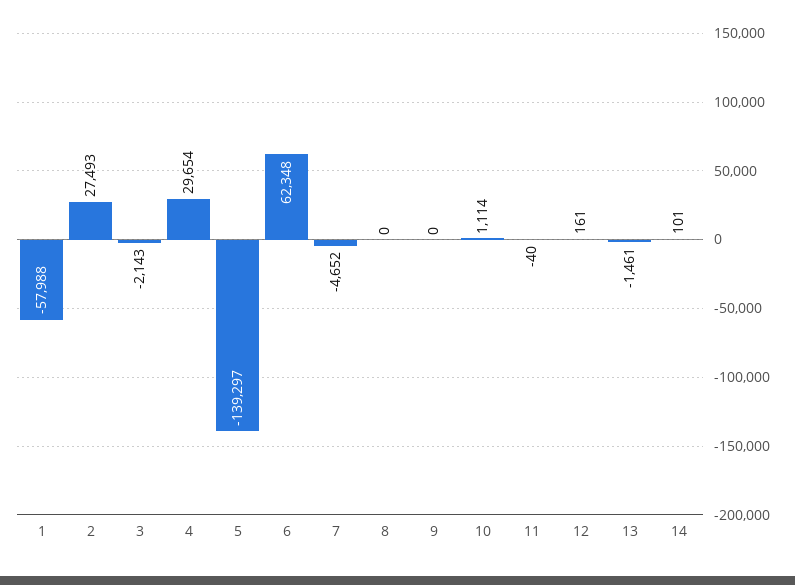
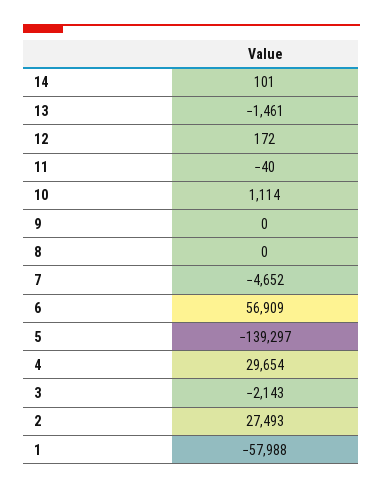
  {
    "1": -57988,
    "2": 27493,
    "3": -2143,
    "4": 29654,
    "5": -139297,
-   "6": 62348,
+   "6": 56909,
    "7": -4652,
    "8": 0,
    "9": 0,
    "10": 1114,
    "11": -40,
-   "12": 161,
+   "12": 172,
    "13": -1461,
    "14": 101
  }

